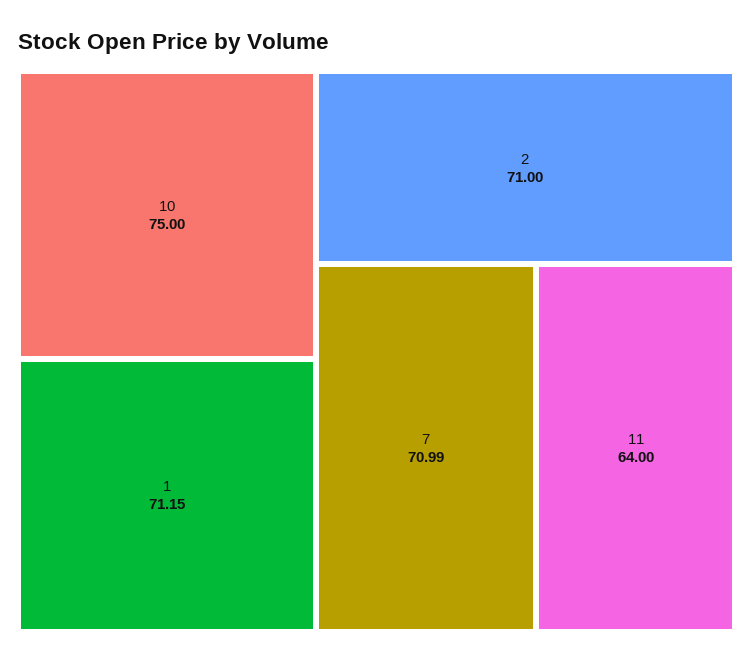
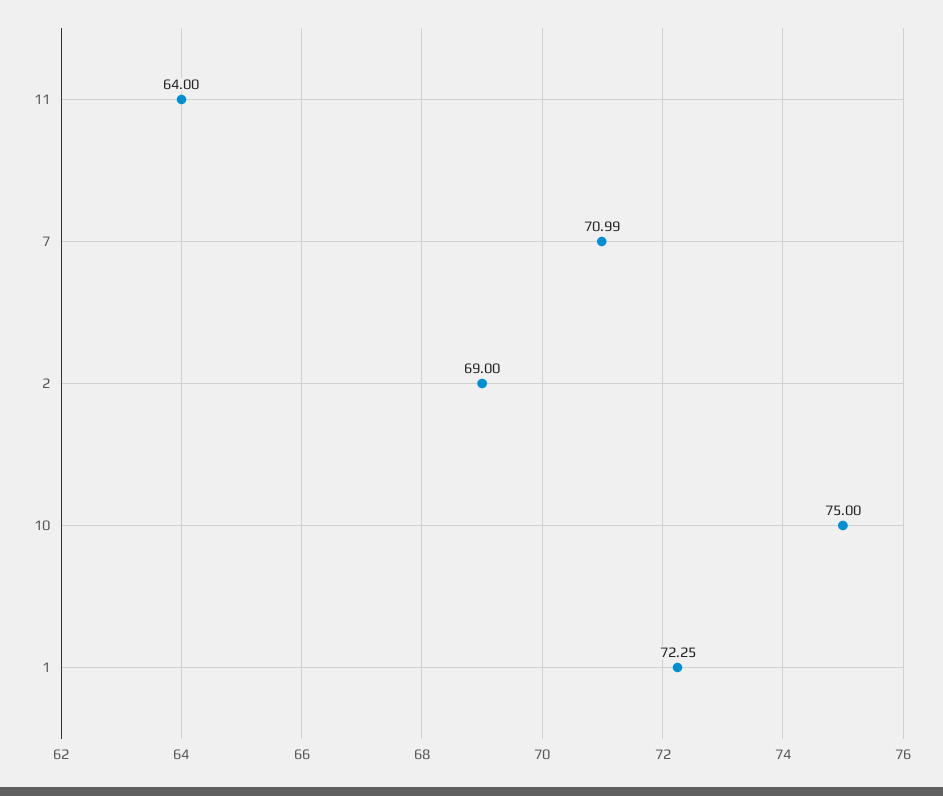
  {
    "10": 75,
-   "1": 71.15,
+   "1": 72.25,
-   "2": 71,
+   "2": 69,
    "7": 70.99,
    "11": 64
  }

